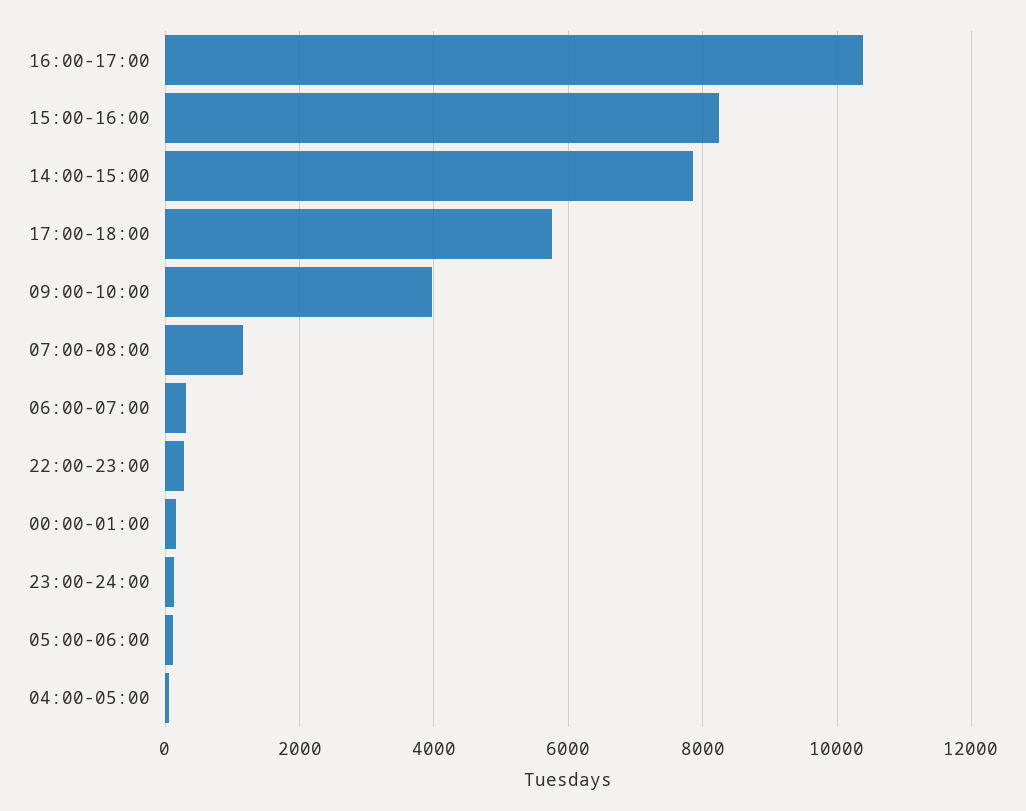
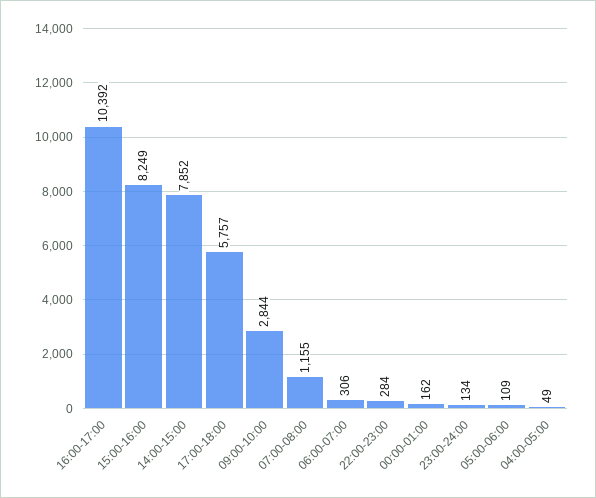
  {
    "16:00-17:00": 10392,
    "15:00-16:00": 8249,
    "14:00-15:00": 7852,
    "17:00-18:00": 5757,
-   "09:00-10:00": 4000,
+   "09:00-10:00": 2844,
    "07:00-08:00": 1155,
    "06:00-07:00": 306,
    "22:00-23:00": 284,
    "00:00-01:00": 162,
    "23:00-24:00": 134,
    "05:00-06:00": 109,
    "04:00-05:00": 49
  }

